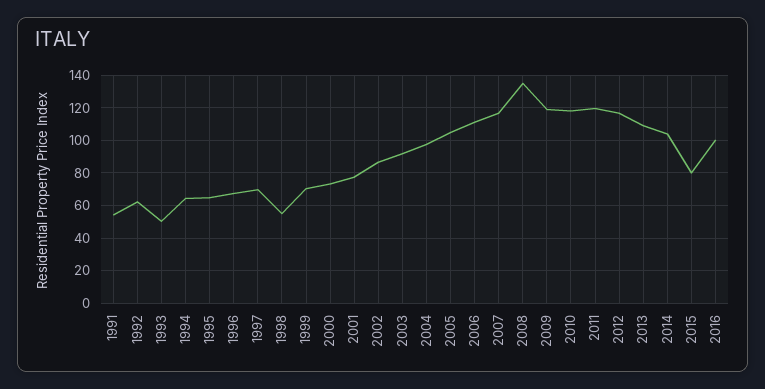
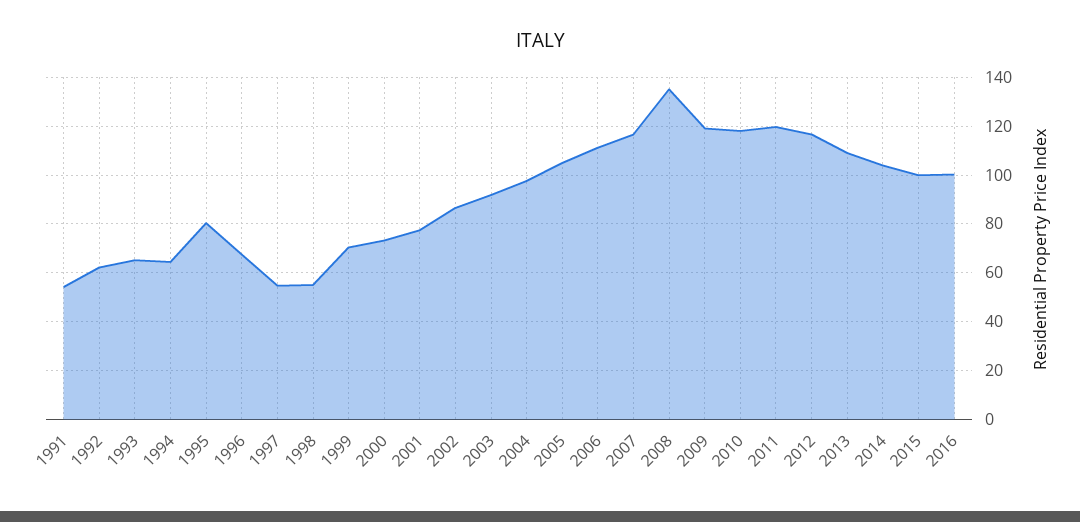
  {
    "1991": 55,
    "1992": 62.5,
-   "1993": 50,
+   "1993": 65,
    "1994": 65,
-   "1995": 65,
+   "1995": 80,
    "1996": 67.5,
-   "1997": 70,
+   "1997": 55,
    "1998": 55,
    "1999": 70,
    "2000": 72.5,
    "2001": 77.5,
    "2002": 87.5,
    "2003": 92.5,
    "2004": 97.5,
    "2005": 105,
    "2006": 110,
    "2007": 117.5,
    "2008": 135,
    "2009": 120,
    "2010": 117.5,
    "2011": 120,
    "2012": 117.5,
    "2013": 110,
    "2014": 105,
-   "2015": 80,
+   "2015": 100,
    "2016": 100
  }

